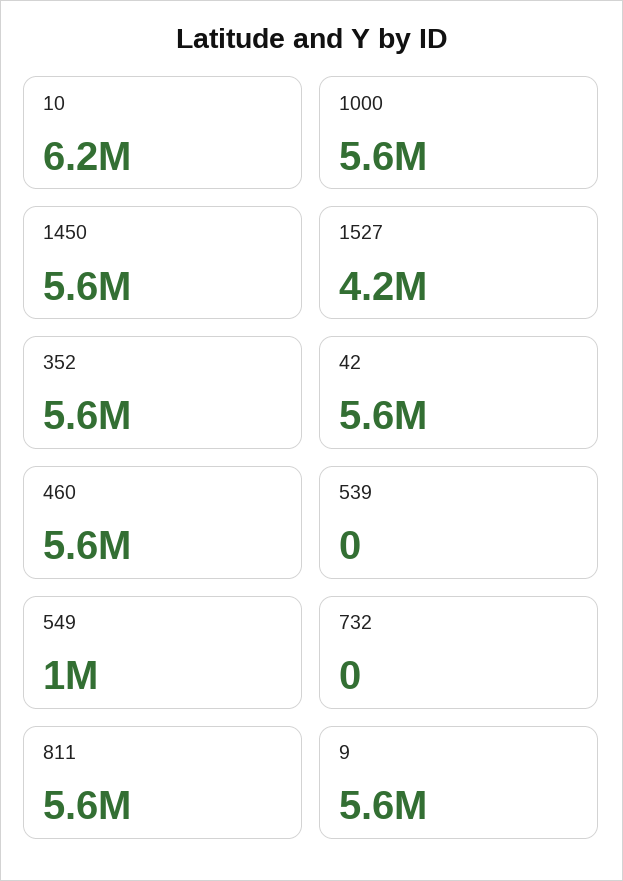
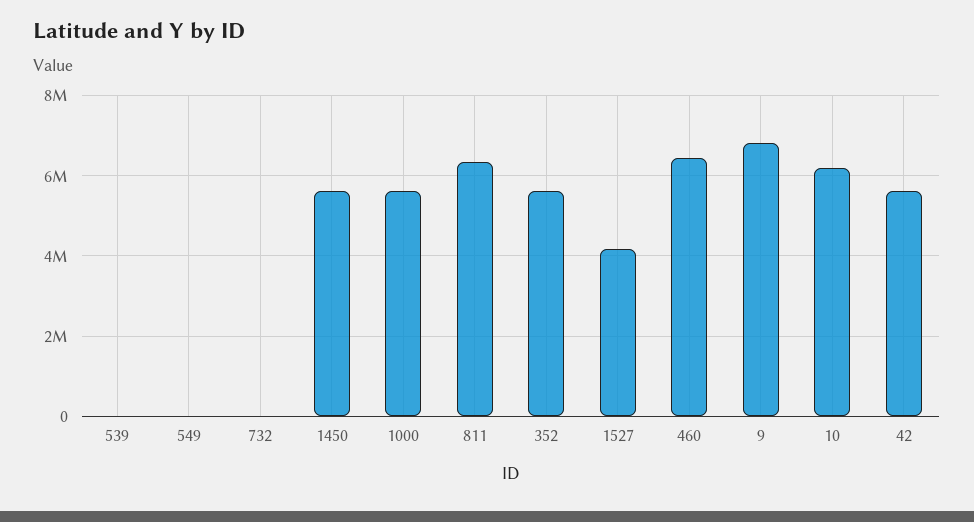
  {
    "10": 6200000,
    "1000": 5600000,
    "1450": 5600000,
    "1527": 4200000,
    "352": 5600000,
    "42": 5600000,
-   "460": 5600000,
+   "460": 6400000,
    "539": 0,
-   "549": 1000000,
+   "549": 0,
    "732": 0,
-   "811": 5600000,
+   "811": 6400000,
-   "9": 5600000
+   "9": 6800000
  }

